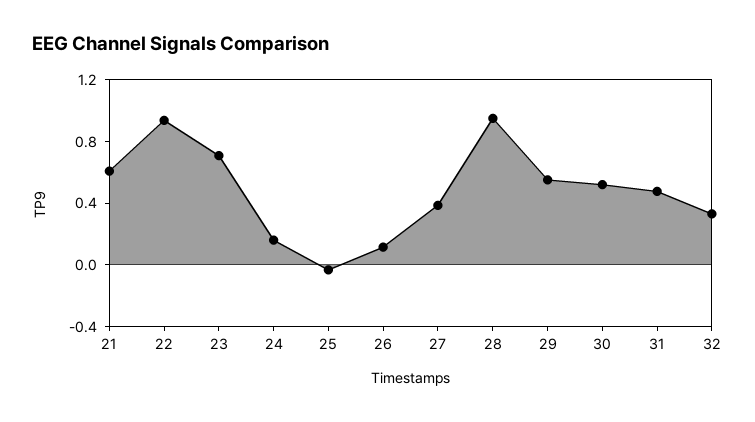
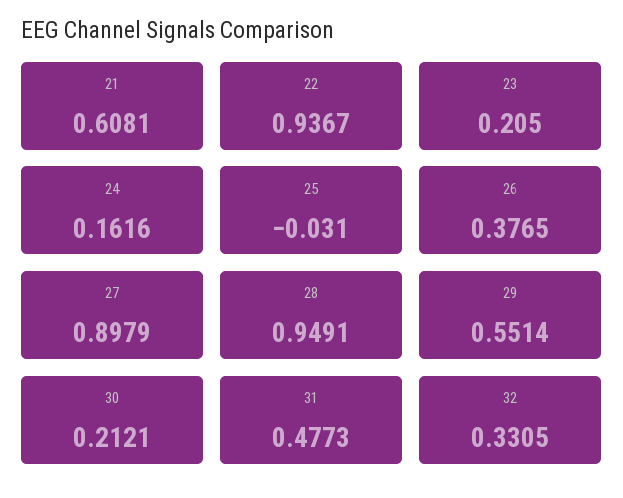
  {
    "21": 0.6081,
    "22": 0.9367,
-   "23": 0.7,
+   "23": 0.205,
    "24": 0.1616,
    "25": -0.031,
-   "26": 0.1,
+   "26": 0.3765,
-   "27": 0.4,
+   "27": 0.8979,
    "28": 0.9491,
    "29": 0.5514,
-   "30": 0.5,
+   "30": 0.2121,
    "31": 0.4773,
    "32": 0.3305
  }

